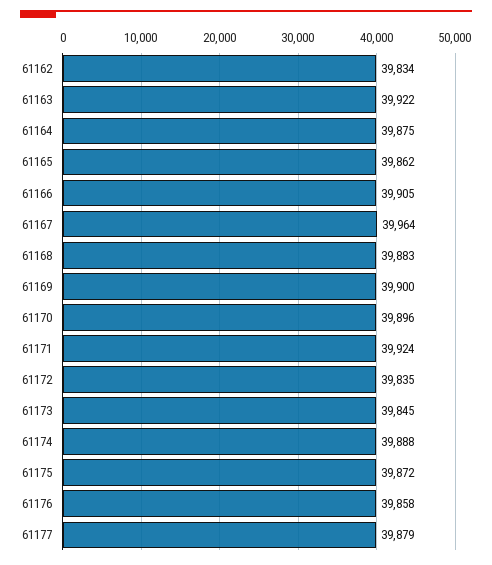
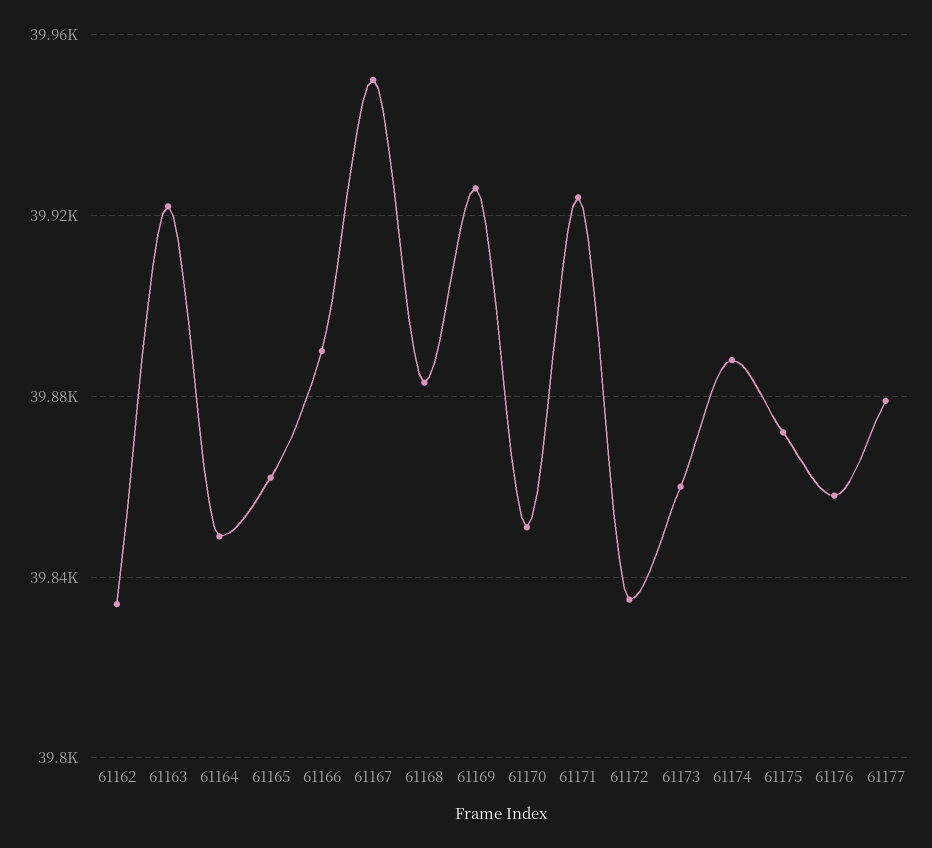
  {
    "61162": 39834,
    "61163": 39922,
-   "61164": 39875,
+   "61164": 39850,
    "61165": 39862,
-   "61166": 39905,
+   "61166": 39890,
-   "61167": 39964,
+   "61167": 39950,
    "61168": 39883,
-   "61169": 39900,
+   "61169": 39925,
-   "61170": 39896,
+   "61170": 39850,
    "61171": 39924,
    "61172": 39835,
-   "61173": 39845,
+   "61173": 39860,
    "61174": 39888,
    "61175": 39872,
    "61176": 39858,
    "61177": 39879
  }

